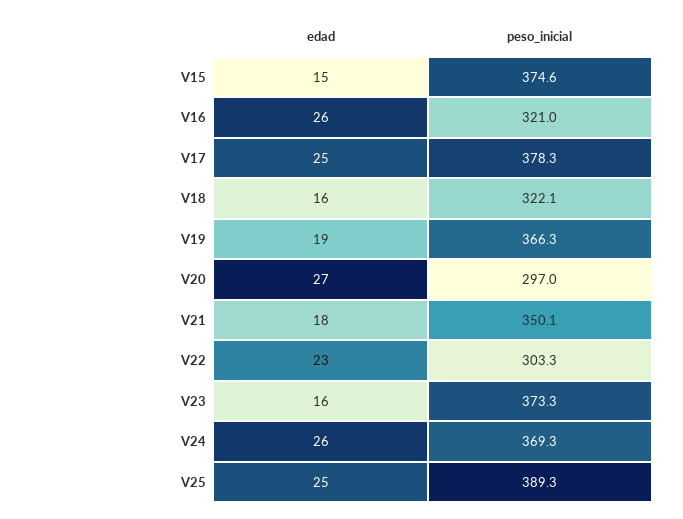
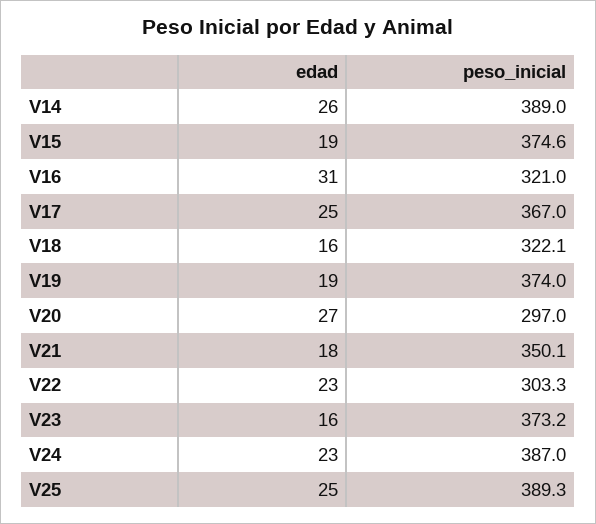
  {
    "edad": {
-     "V15": 15,
+     "V15": 19,
-     "V16": 26,
+     "V16": 31,
      "V17": 25,
      "V18": 16,
      "V19": 19,
      "V20": 27,
      "V21": 18,
      "V22": 23,
      "V23": 16,
-     "V24": 26,
+     "V24": 23,
-     "V25": 25
+     "V25": 25,
+     "V14": 26
    },
    "peso_inicial": {
      "V15": 374.6,
      "V16": 321,
-     "V17": 378.3,
+     "V17": 367,
      "V18": 322.1,
-     "V19": 366.3,
+     "V19": 374,
      "V20": 297,
      "V21": 350.1,
      "V22": 303.3,
-     "V23": 373.3,
+     "V23": 373.2,
-     "V24": 369.3,
+     "V24": 387,
-     "V25": 389.3
+     "V25": 389.3,
+     "V14": 389
    }
  }

